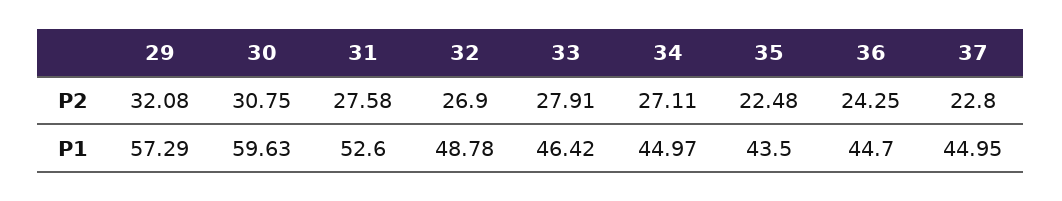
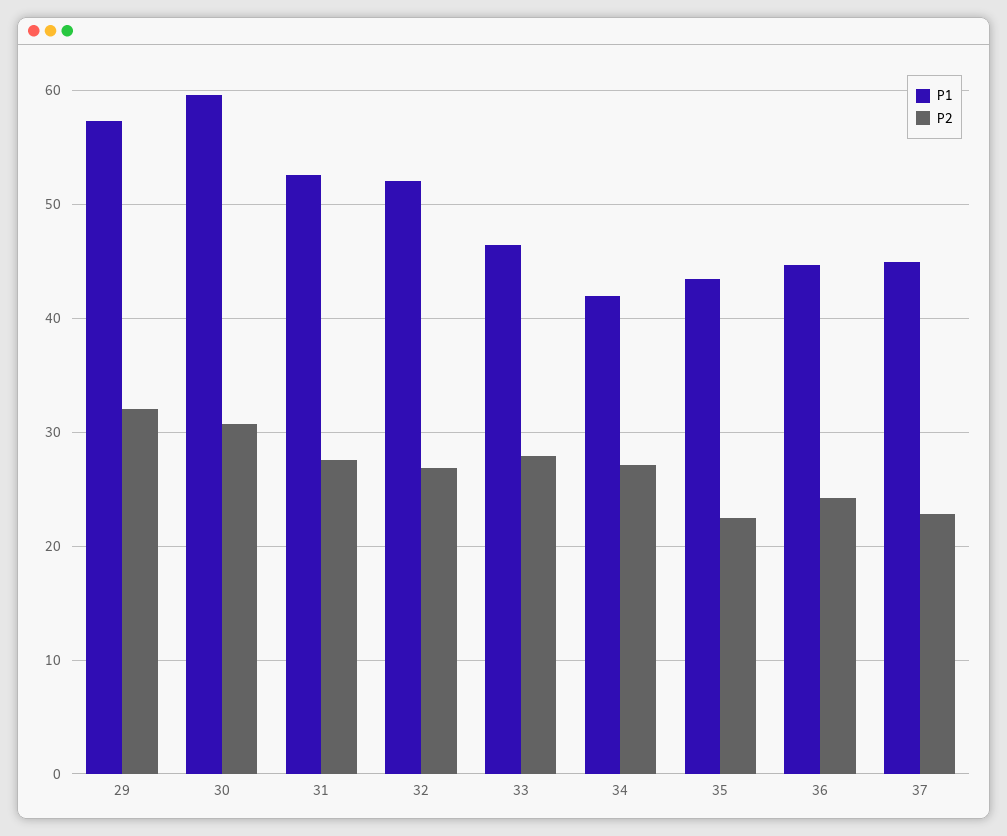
  {
    "P2": {
      "29": 32.08,
      "30": 30.75,
      "31": 27.58,
      "32": 26.9,
      "33": 27.91,
      "34": 27.11,
      "35": 22.48,
      "36": 24.25,
      "37": 22.8
    },
    "P1": {
      "29": 57.29,
      "30": 59.63,
      "31": 52.6,
-     "32": 48.78,
+     "32": 52,
      "33": 46.42,
-     "34": 44.97,
+     "34": 42,
      "35": 43.5,
      "36": 44.7,
      "37": 44.95
    }
  }

